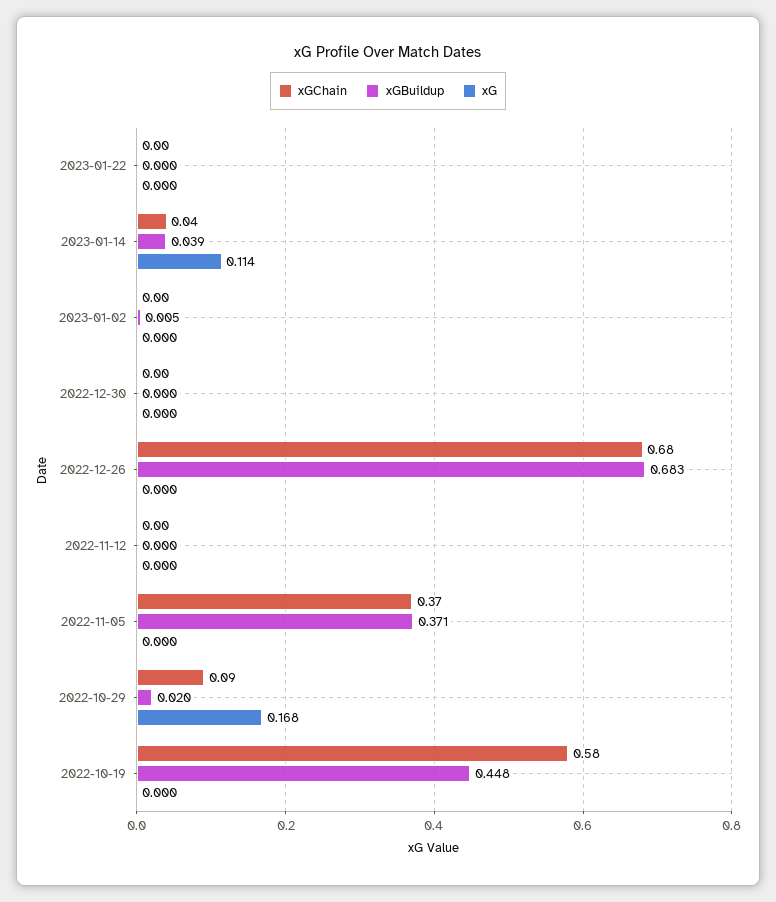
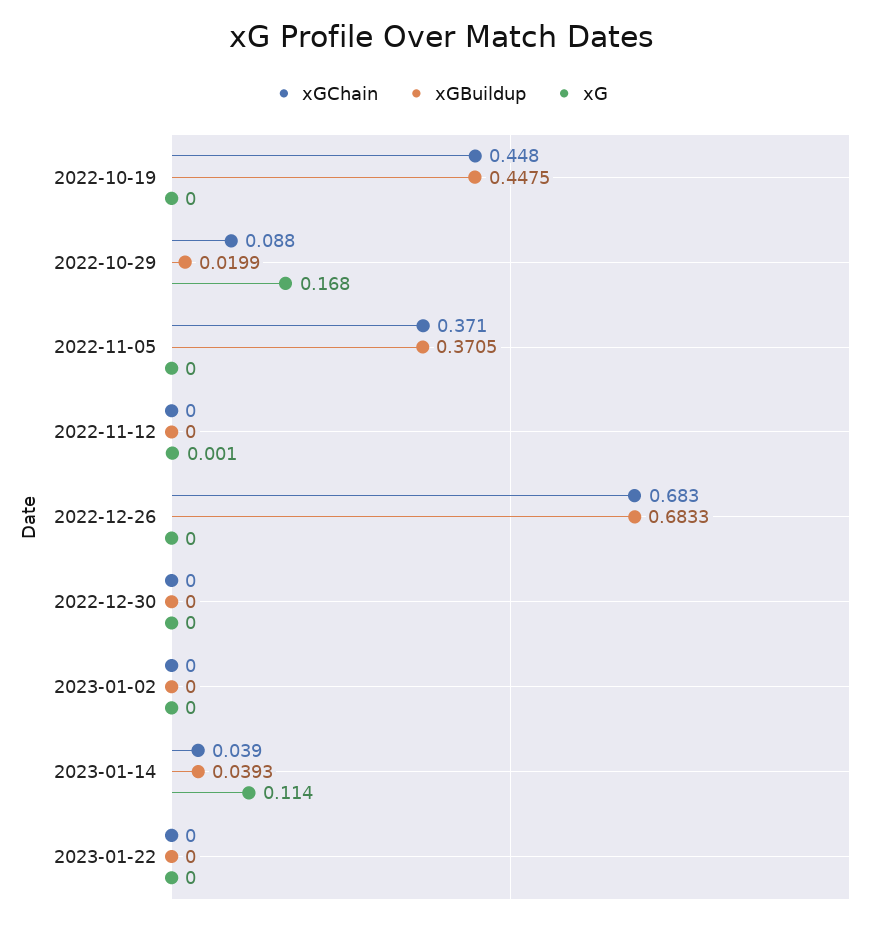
  {
    "xGChain": {
      "2023-01-22": 0,
      "2023-01-14": 0.039,
      "2023-01-02": 0,
      "2022-12-30": 0,
      "2022-12-26": 0.683,
      "2022-11-12": 0,
      "2022-11-05": 0.371,
      "2022-10-29": 0.088,
-     "2022-10-19": 0.58
+     "2022-10-19": 0.448
    },
    "xGBuildup": {
      "2023-01-22": 0,
      "2023-01-14": 0.0393,
-     "2023-01-02": 0.005,
+     "2023-01-02": 0,
      "2022-12-30": 0,
      "2022-12-26": 0.6833,
      "2022-11-12": 0,
      "2022-11-05": 0.3705,
      "2022-10-29": 0.0199,
      "2022-10-19": 0.4475
    },
    "xG": {
      "2023-01-22": 0,
      "2023-01-14": 0.114,
      "2023-01-02": 0,
      "2022-12-30": 0,
      "2022-12-26": 0,
-     "2022-11-12": 0,
+     "2022-11-12": 0.001,
      "2022-11-05": 0,
      "2022-10-29": 0.168,
      "2022-10-19": 0
    }
  }

